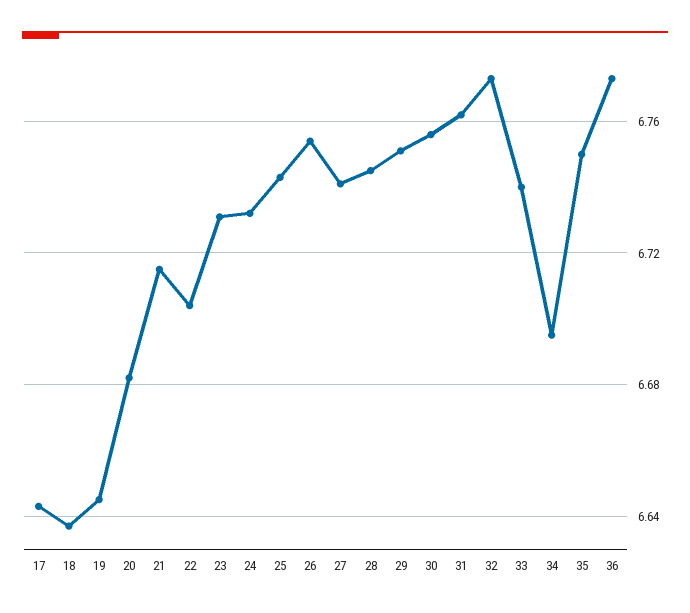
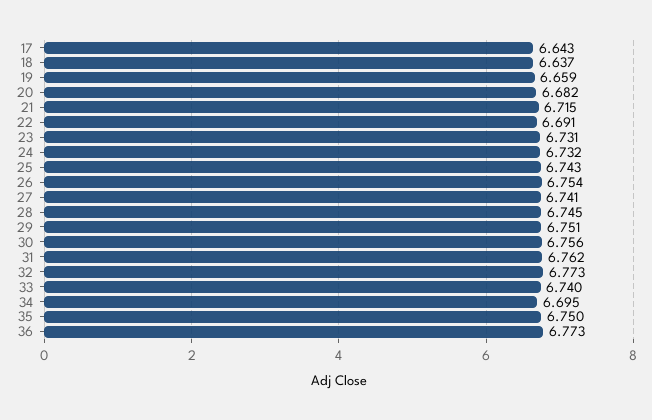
  {
    "17": 6.643,
    "18": 6.637,
-   "19": 6.645,
+   "19": 6.659,
    "20": 6.682,
    "21": 6.715,
-   "22": 6.705,
+   "22": 6.691,
    "23": 6.731,
    "24": 6.732,
    "25": 6.743,
    "26": 6.754,
    "27": 6.741,
    "28": 6.745,
    "29": 6.751,
    "30": 6.756,
    "31": 6.762,
    "32": 6.773,
    "33": 6.74,
    "34": 6.695,
    "35": 6.75,
    "36": 6.773
  }

